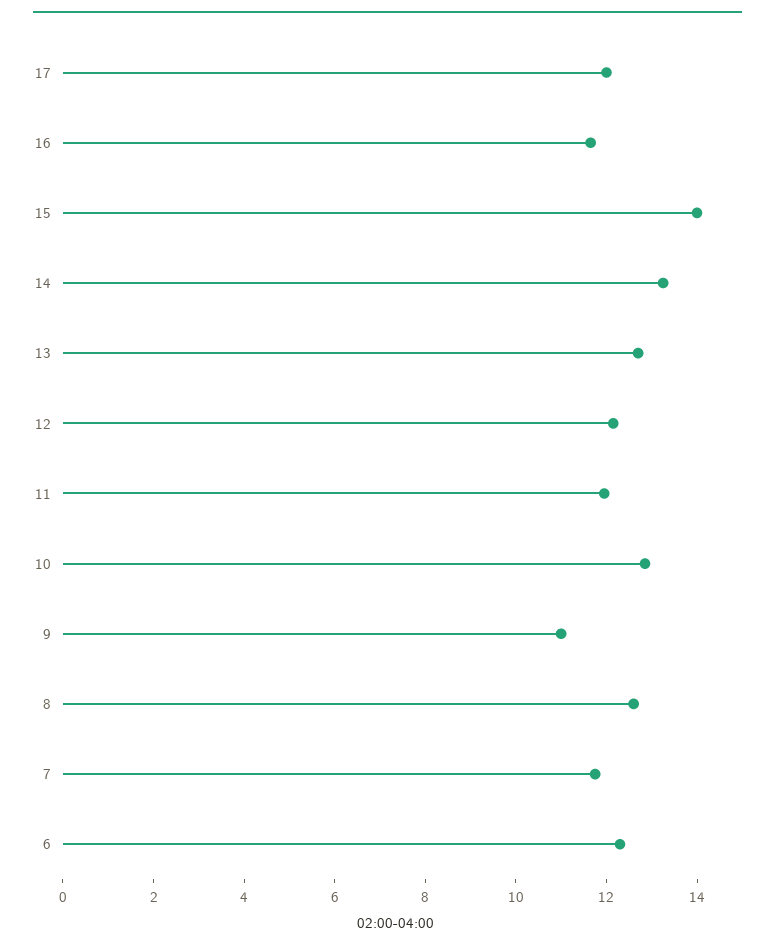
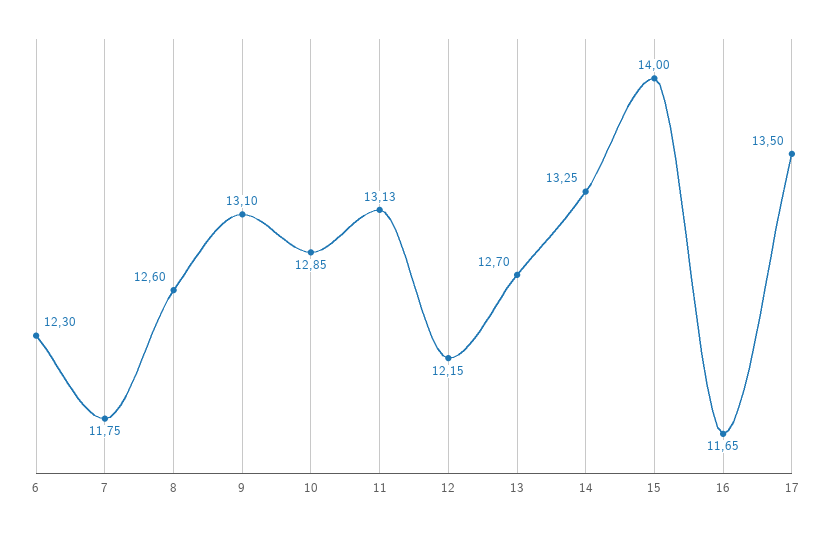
  {
-   "17": 12,
+   "17": 13.5,
    "16": 11.65,
    "15": 14,
    "14": 13.25,
    "13": 12.7,
    "12": 12.15,
-   "11": 12,
+   "11": 13.13,
    "10": 12.85,
-   "9": 11,
+   "9": 13.1,
    "8": 12.6,
    "7": 11.75,
    "6": 12.3
  }

